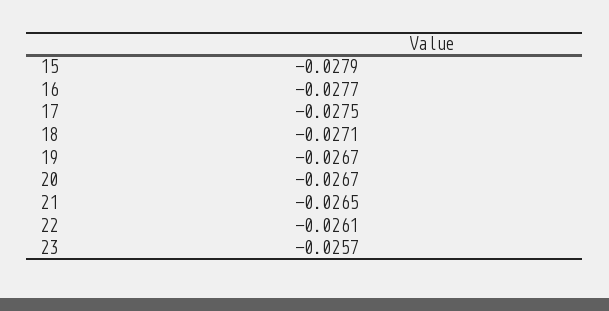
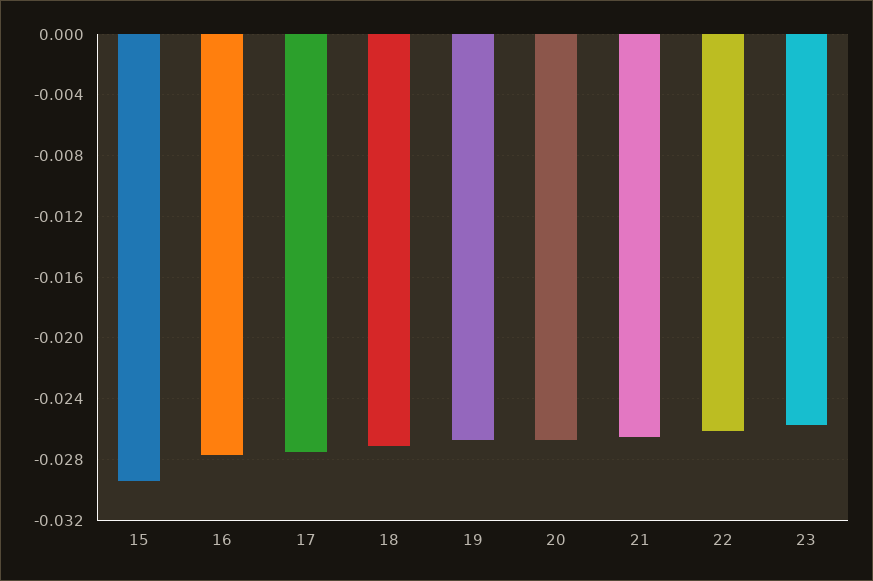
  {
-   "15": -0.0279,
+   "15": -0.0295,
    "16": -0.0277,
    "17": -0.0275,
    "18": -0.0271,
    "19": -0.0267,
    "20": -0.0267,
    "21": -0.0265,
    "22": -0.0261,
    "23": -0.0257
  }

